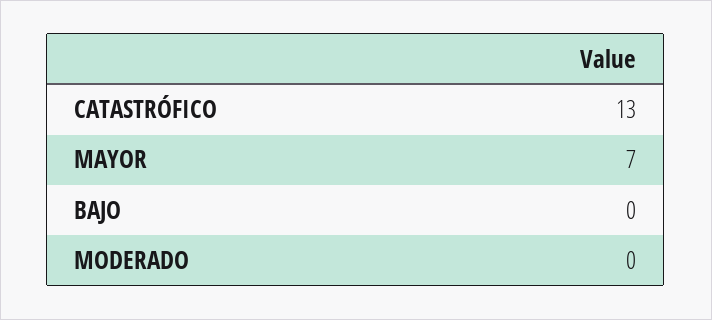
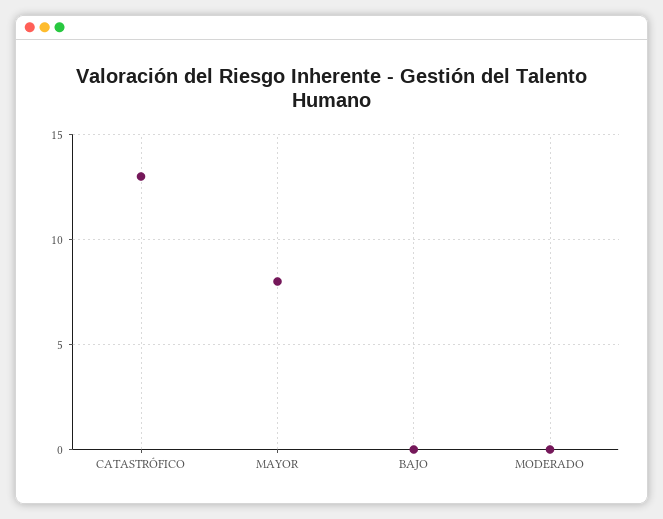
  {
    "CATASTRÓFICO": 13,
-   "MAYOR": 7,
+   "MAYOR": 8,
    "BAJO": 0,
    "MODERADO": 0
  }

